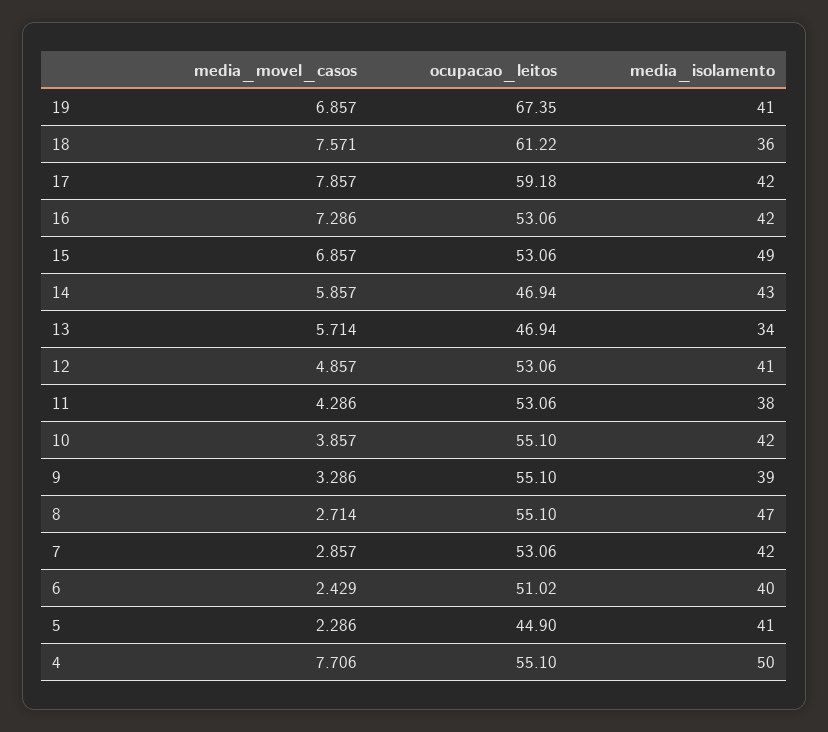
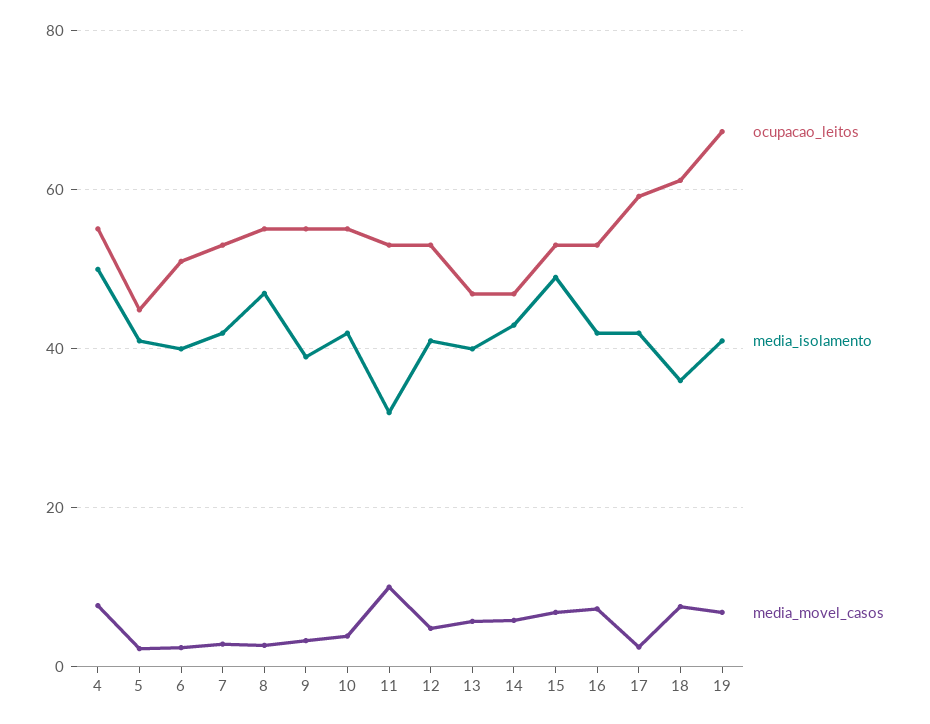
  {
    "media_movel_casos": {
      "19": 6.857,
      "18": 7.571,
-     "17": 7.857,
+     "17": 2,
      "16": 7.286,
      "15": 6.857,
      "14": 5.857,
      "13": 5.714,
      "12": 4.857,
-     "11": 4.286,
+     "11": 10,
      "10": 3.857,
      "9": 3.286,
      "8": 2.714,
      "7": 2.857,
      "6": 2.429,
      "5": 2.286,
      "4": 7.706
    },
    "ocupacao_leitos": {
      "19": 67.35,
      "18": 61.22,
      "17": 59.18,
      "16": 53.06,
      "15": 53.06,
      "14": 46.94,
      "13": 46.94,
      "12": 53.06,
      "11": 53.06,
      "10": 55.1,
      "9": 55.1,
      "8": 55.1,
      "7": 53.06,
      "6": 51.02,
      "5": 44.9,
      "4": 55.1
    },
    "media_isolamento": {
      "19": 41,
      "18": 36,
      "17": 42,
      "16": 42,
      "15": 49,
      "14": 43,
-     "13": 34,
+     "13": 40,
      "12": 41,
-     "11": 38,
+     "11": 32,
      "10": 42,
      "9": 39,
      "8": 47,
      "7": 42,
      "6": 40,
      "5": 41,
      "4": 50
    }
  }

